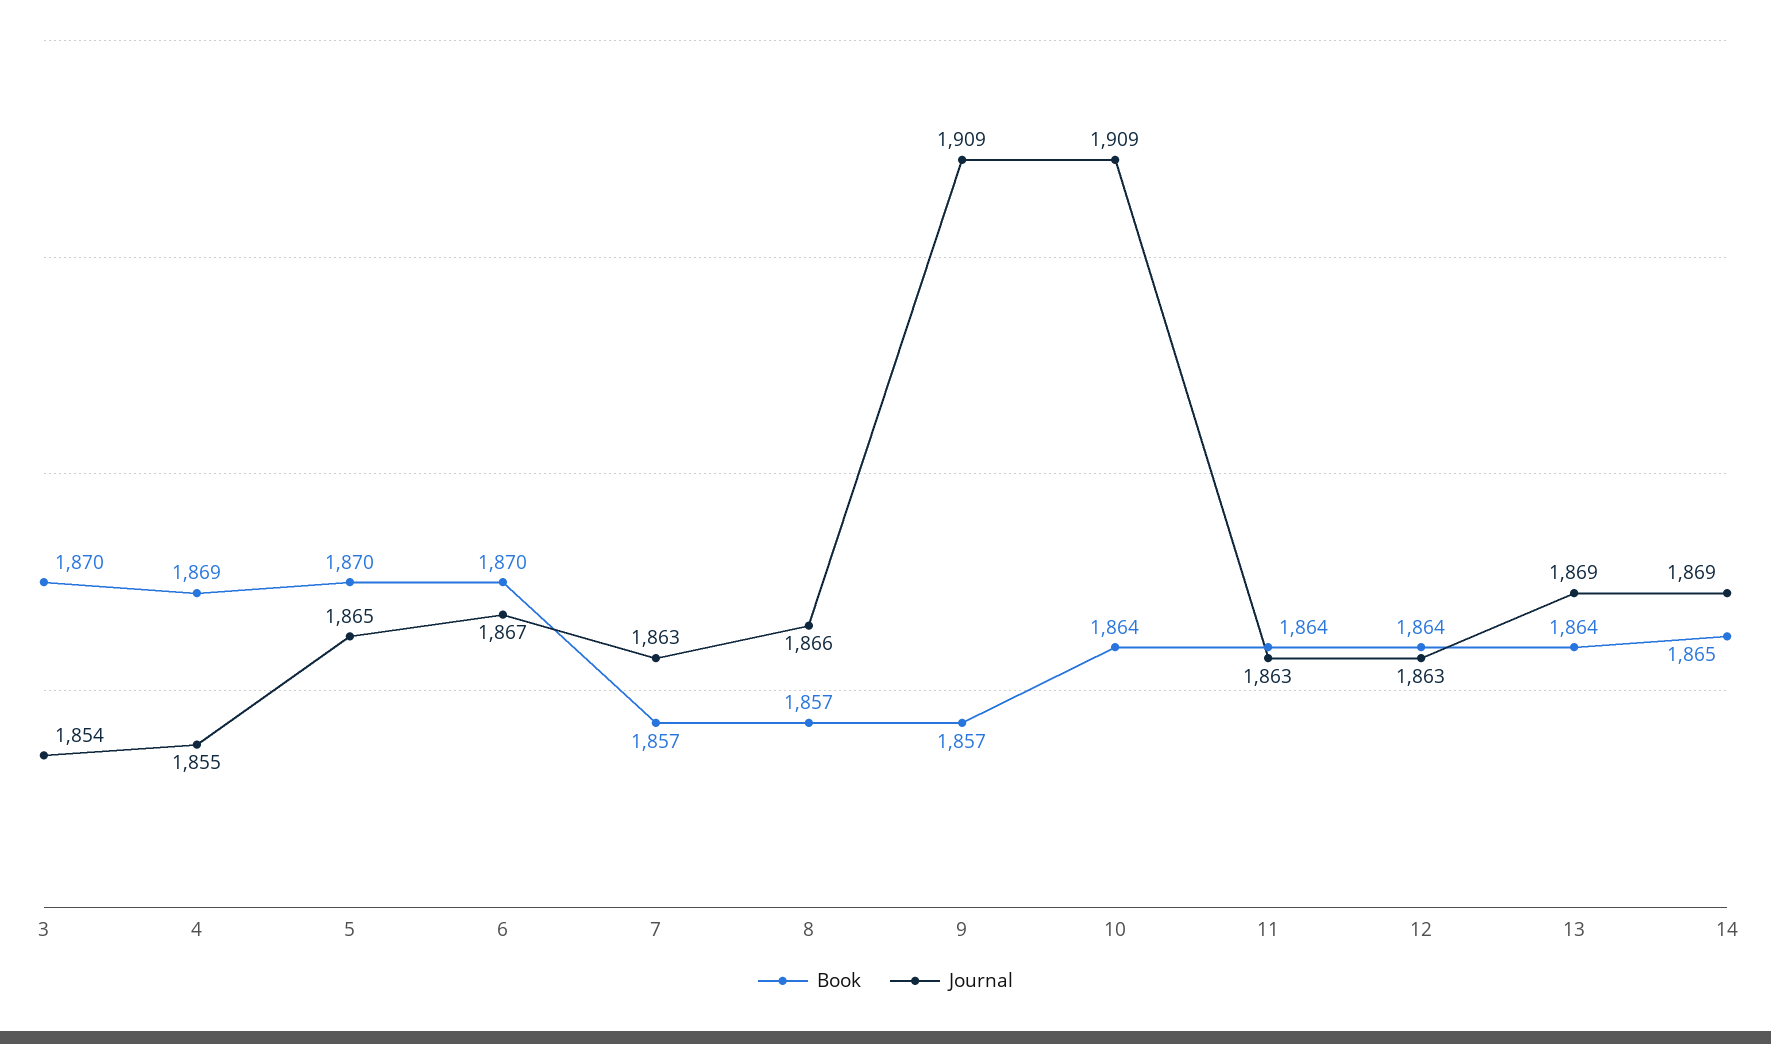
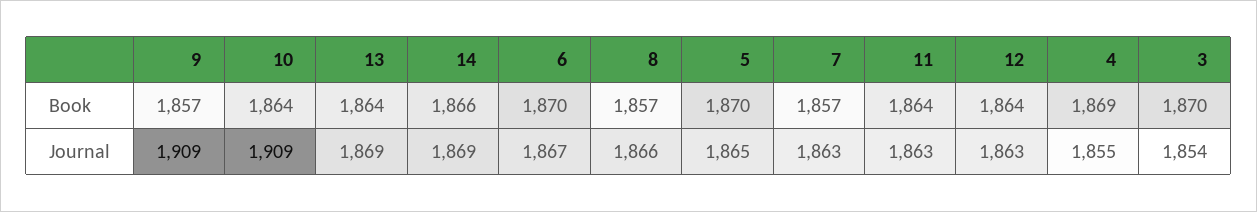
  {
    "Book": {
      "3": 1870,
      "4": 1869,
      "5": 1870,
      "6": 1870,
      "7": 1857,
      "8": 1857,
      "9": 1857,
      "10": 1864,
      "11": 1864,
      "12": 1864,
      "13": 1864,
-     "14": 1865
+     "14": 1866
    },
    "Journal": {
      "3": 1854,
      "4": 1855,
      "5": 1865,
      "6": 1867,
      "7": 1863,
      "8": 1866,
      "9": 1909,
      "10": 1909,
      "11": 1863,
      "12": 1863,
      "13": 1869,
      "14": 1869
    }
  }

